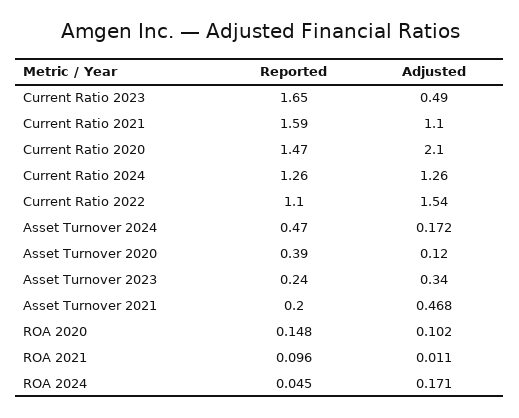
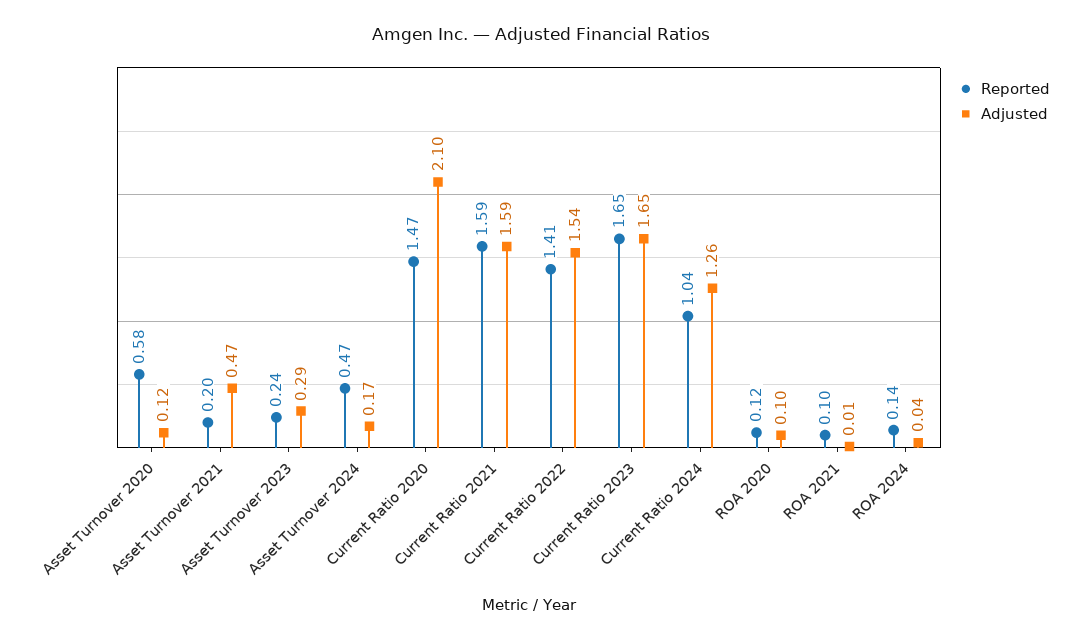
  {
    "Reported": {
      "Current Ratio 2023": 1.65,
      "Current Ratio 2021": 1.59,
      "Current Ratio 2020": 1.47,
-     "Current Ratio 2024": 1.26,
+     "Current Ratio 2024": 1.04,
-     "Current Ratio 2022": 1.1,
+     "Current Ratio 2022": 1.41,
      "Asset Turnover 2024": 0.47,
-     "Asset Turnover 2020": 0.39,
+     "Asset Turnover 2020": 0.58,
      "Asset Turnover 2023": 0.24,
      "Asset Turnover 2021": 0.2,
-     "ROA 2020": 0.148,
+     "ROA 2020": 0.12,
      "ROA 2021": 0.096,
-     "ROA 2024": 0.045
+     "ROA 2024": 0.14
    },
    "Adjusted": {
-     "Current Ratio 2023": 0.49,
+     "Current Ratio 2023": 1.65,
-     "Current Ratio 2021": 1.1,
+     "Current Ratio 2021": 1.59,
      "Current Ratio 2020": 2.1,
      "Current Ratio 2024": 1.26,
      "Current Ratio 2022": 1.54,
      "Asset Turnover 2024": 0.172,
      "Asset Turnover 2020": 0.12,
-     "Asset Turnover 2023": 0.34,
+     "Asset Turnover 2023": 0.29,
      "Asset Turnover 2021": 0.468,
      "ROA 2020": 0.102,
      "ROA 2021": 0.011,
-     "ROA 2024": 0.171
+     "ROA 2024": 0.04
    }
  }

